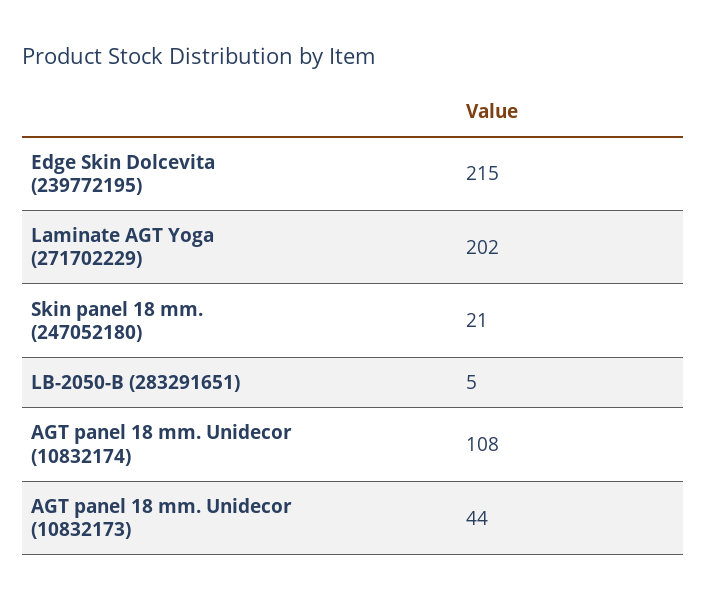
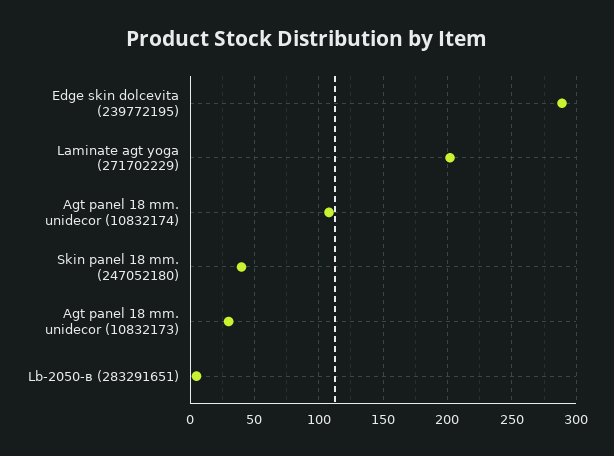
  {
-   "Edge Skin Dolcevita (239772195)": 215,
+   "Edge Skin Dolcevita (239772195)": 290,
    "Laminate AGT Yoga (271702229)": 202,
-   "Skin panel 18 mm. (247052180)": 21,
+   "Skin panel 18 mm. (247052180)": 40,
    "LB-2050-В (283291651)": 5,
    "AGT panel 18 mm. Unidecor (10832174)": 108,
-   "AGT panel 18 mm. Unidecor (10832173)": 44
+   "AGT panel 18 mm. Unidecor (10832173)": 30
  }

